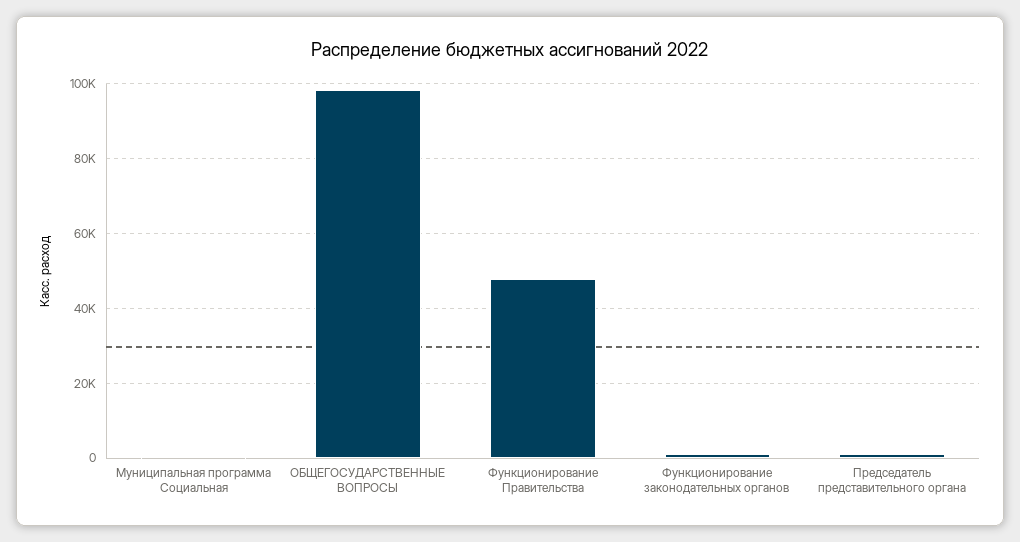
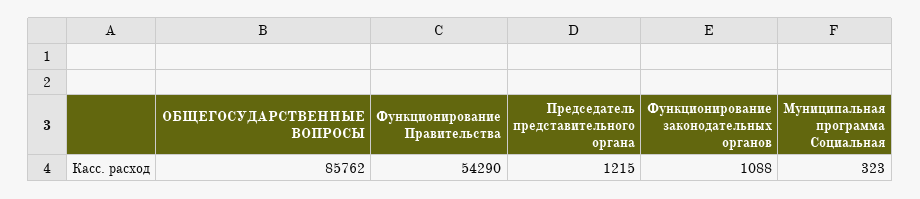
  {
    "Муниципальная программа Социальная": 323,
-   "ОБЩЕГОСУДАРСТВЕННЫЕ ВОПРОСЫ": 98000,
+   "ОБЩЕГОСУДАРСТВЕННЫЕ ВОПРОСЫ": 85762,
-   "Функционирование Правительства": 48000,
+   "Функционирование Правительства": 54290,
    "Функционирование законодательных органов": 1088,
    "Председатель представительного органа": 1215
  }

